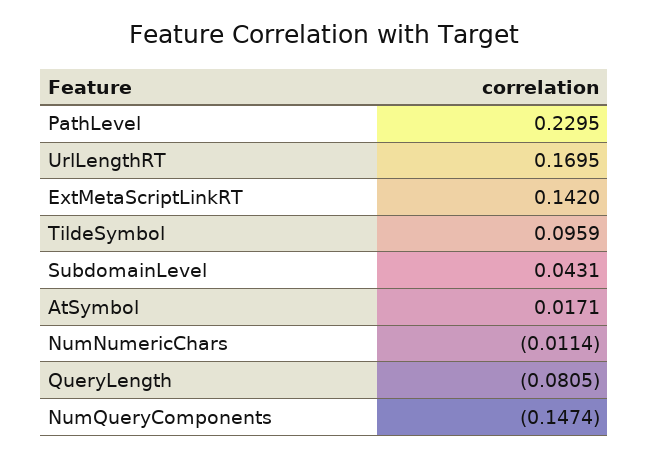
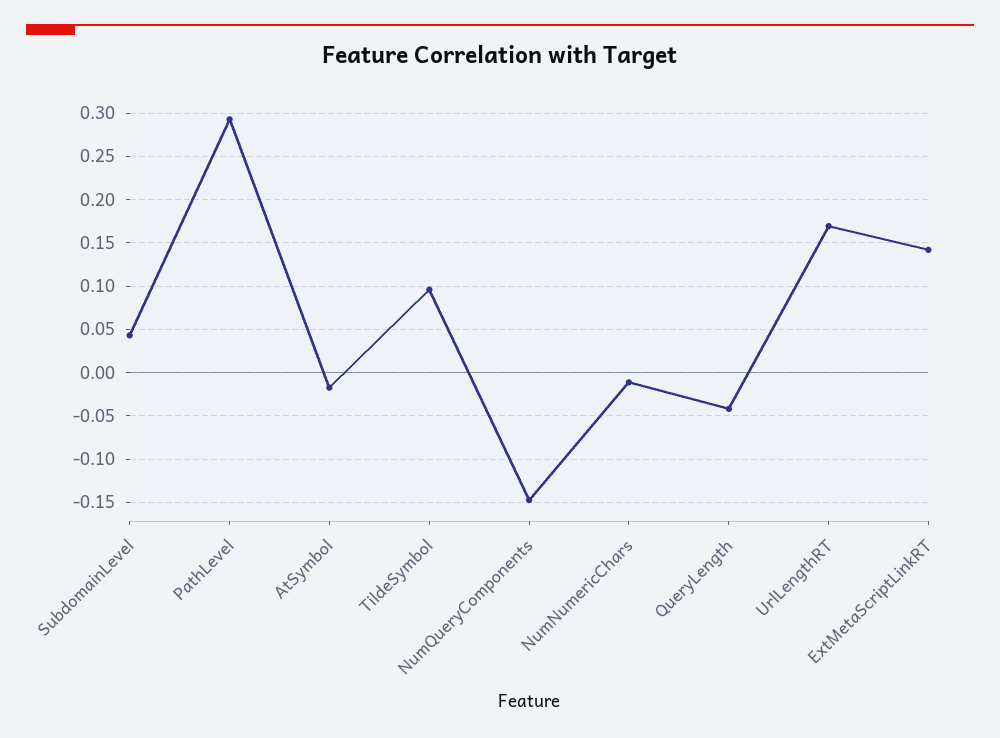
  {
-   "PathLevel": 0.2295,
+   "PathLevel": 0.29,
    "UrlLengthRT": 0.1695,
    "ExtMetaScriptLinkRT": 0.142,
    "TildeSymbol": 0.0959,
    "SubdomainLevel": 0.0431,
-   "AtSymbol": 0.0171,
+   "AtSymbol": -0.02,
    "NumNumericChars": -0.0114,
-   "QueryLength": -0.0805,
+   "QueryLength": -0.04,
    "NumQueryComponents": -0.1474
  }

